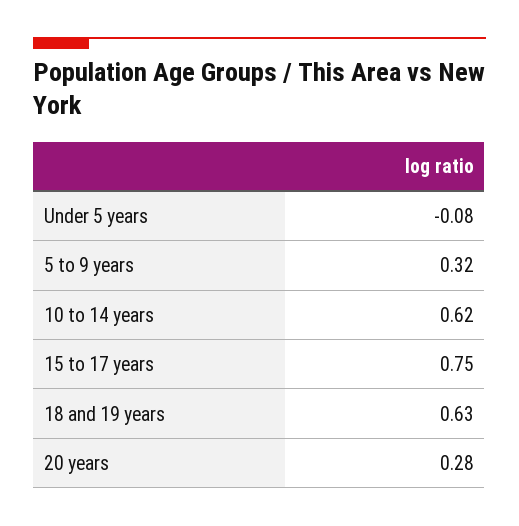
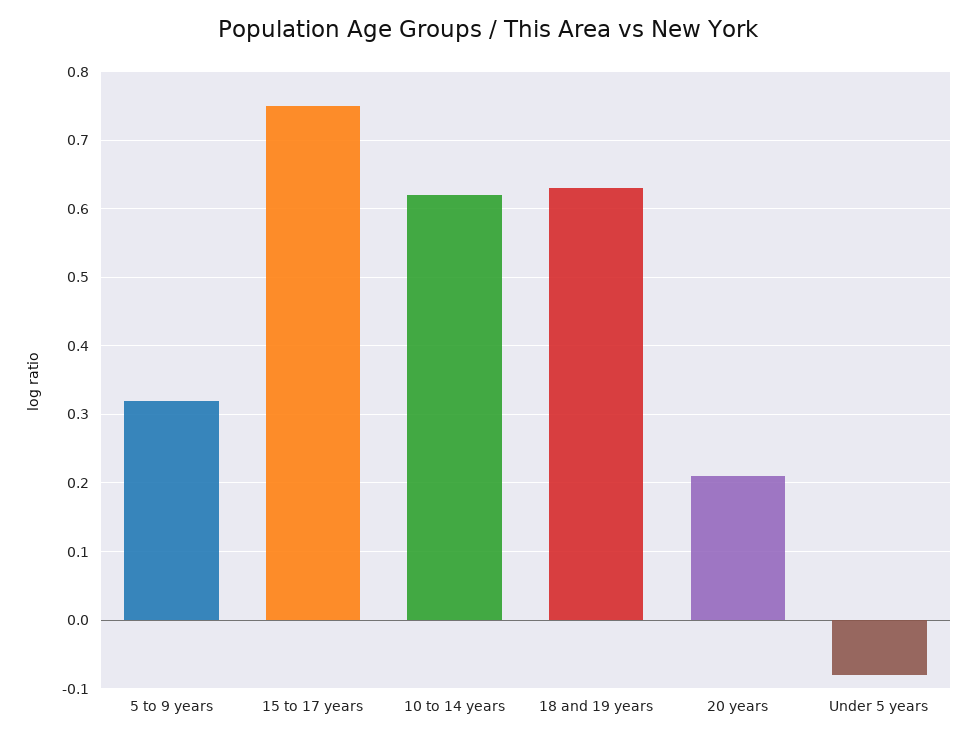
  {
    "Under 5 years": -0.08,
    "5 to 9 years": 0.32,
    "10 to 14 years": 0.62,
    "15 to 17 years": 0.75,
    "18 and 19 years": 0.63,
-   "20 years": 0.28
+   "20 years": 0.21
  }

